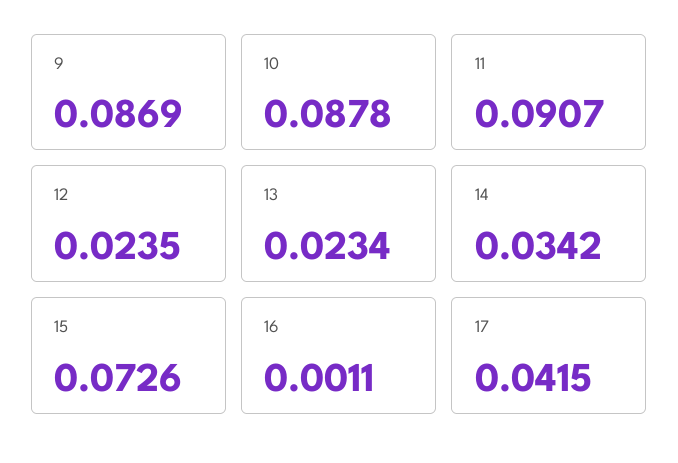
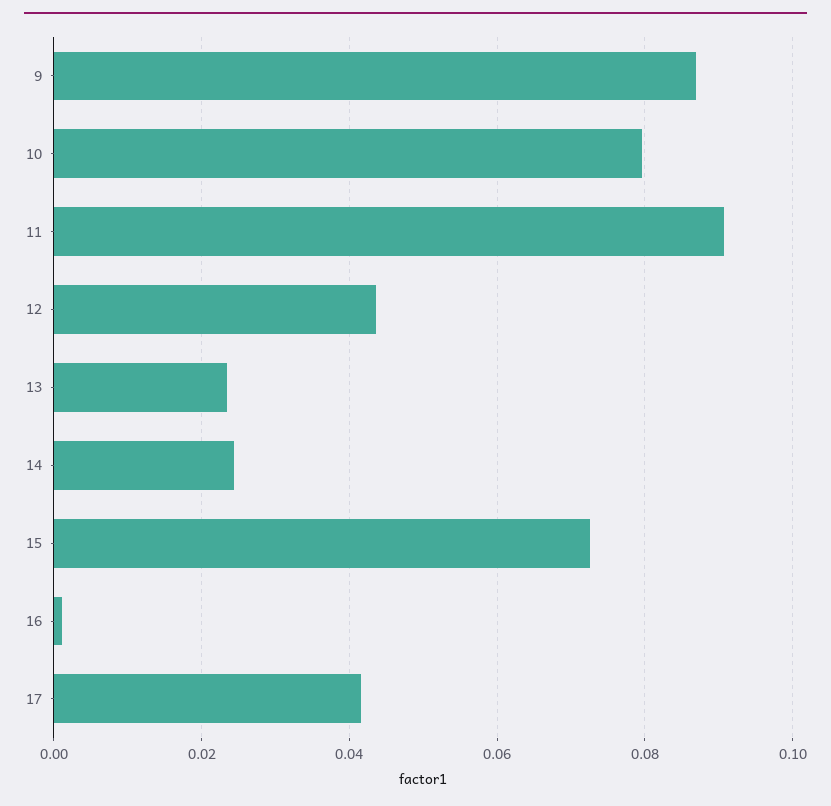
  {
    "9": 0.0869,
-   "10": 0.0878,
+   "10": 0.08,
    "11": 0.0907,
-   "12": 0.0235,
+   "12": 0.044,
    "13": 0.0234,
-   "14": 0.0342,
+   "14": 0.024,
    "15": 0.0726,
    "16": 0.0011,
    "17": 0.0415
  }

